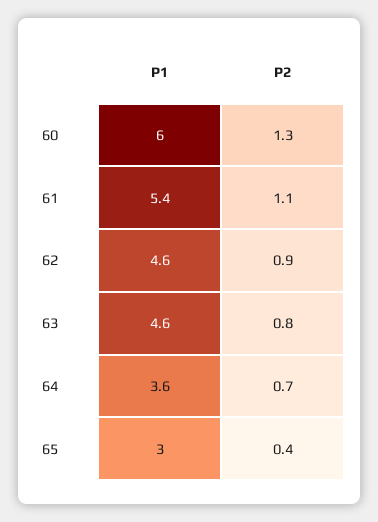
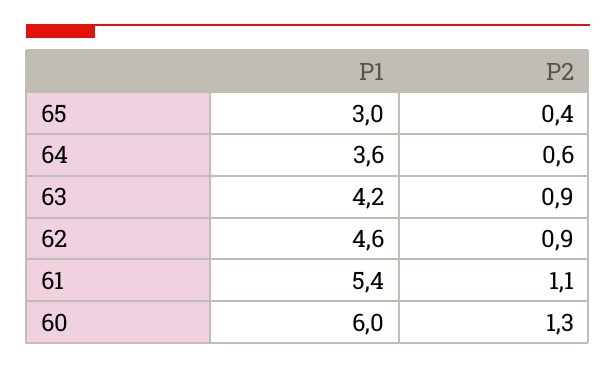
  {
    "P1": {
      "60": 6,
      "61": 5.4,
      "62": 4.6,
-     "63": 4.6,
+     "63": 4.2,
      "64": 3.6,
      "65": 3
    },
    "P2": {
      "60": 1.3,
      "61": 1.1,
      "62": 0.9,
-     "63": 0.8,
+     "63": 0.9,
-     "64": 0.7,
+     "64": 0.6,
      "65": 0.4
    }
  }

